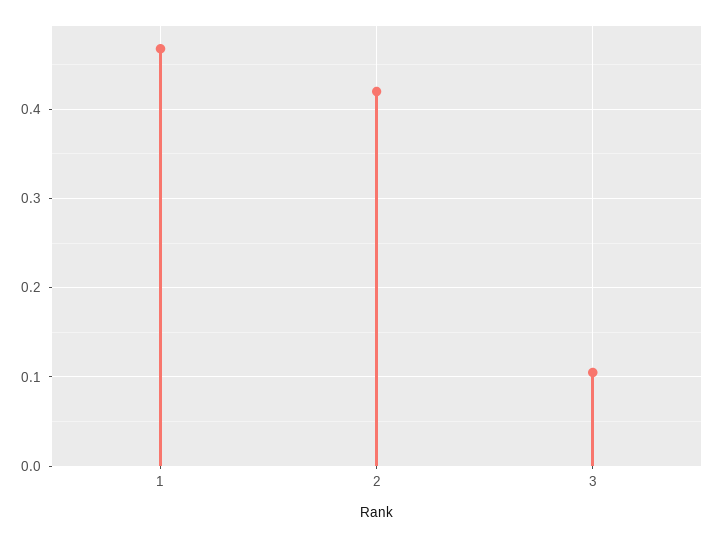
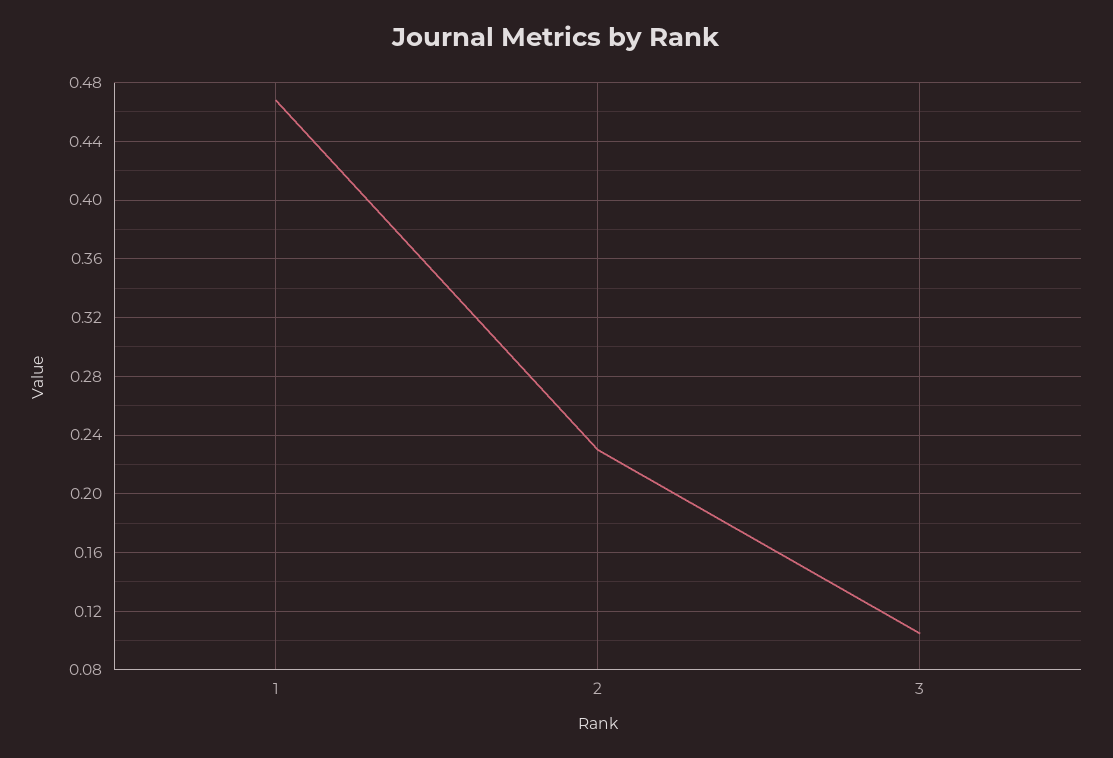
  {
    "1": 0.47,
-   "2": 0.42,
+   "2": 0.23,
    "3": 0.105
  }

